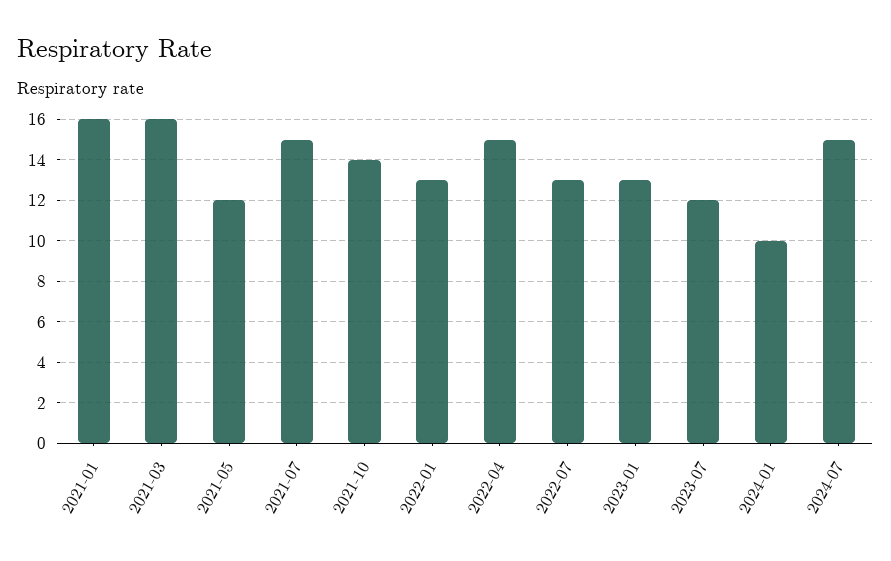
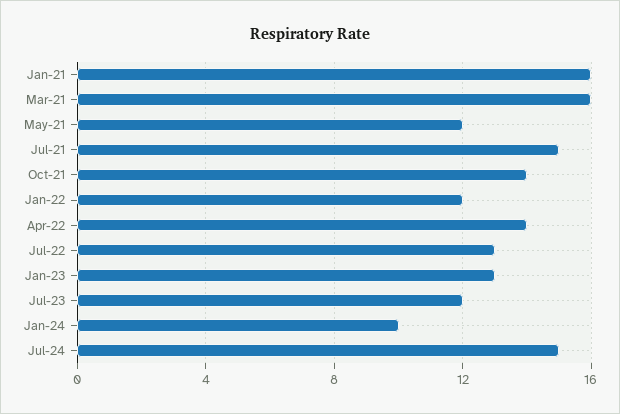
  {
    "2021-01": 16,
    "2021-03": 16,
    "2021-05": 12,
    "2021-07": 15,
    "2021-10": 14,
-   "2022-01": 13,
+   "2022-01": 12,
-   "2022-04": 15,
+   "2022-04": 14,
    "2022-07": 13,
    "2023-01": 13,
    "2023-07": 12,
    "2024-01": 10,
    "2024-07": 15
  }

